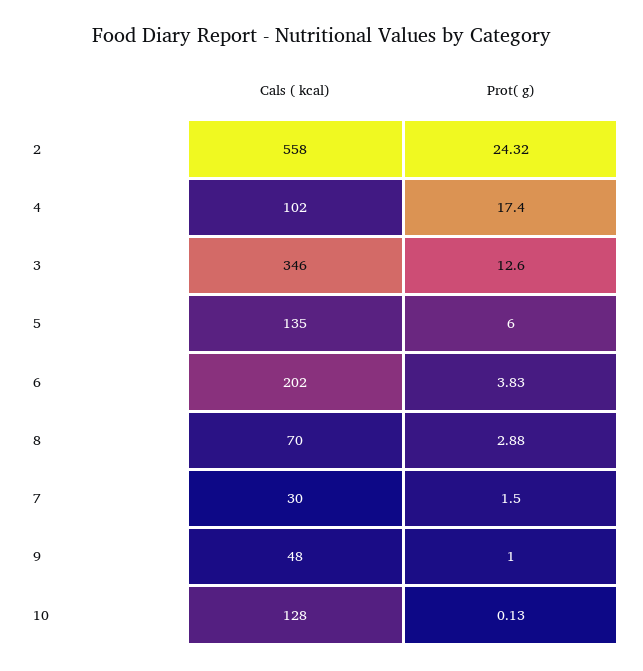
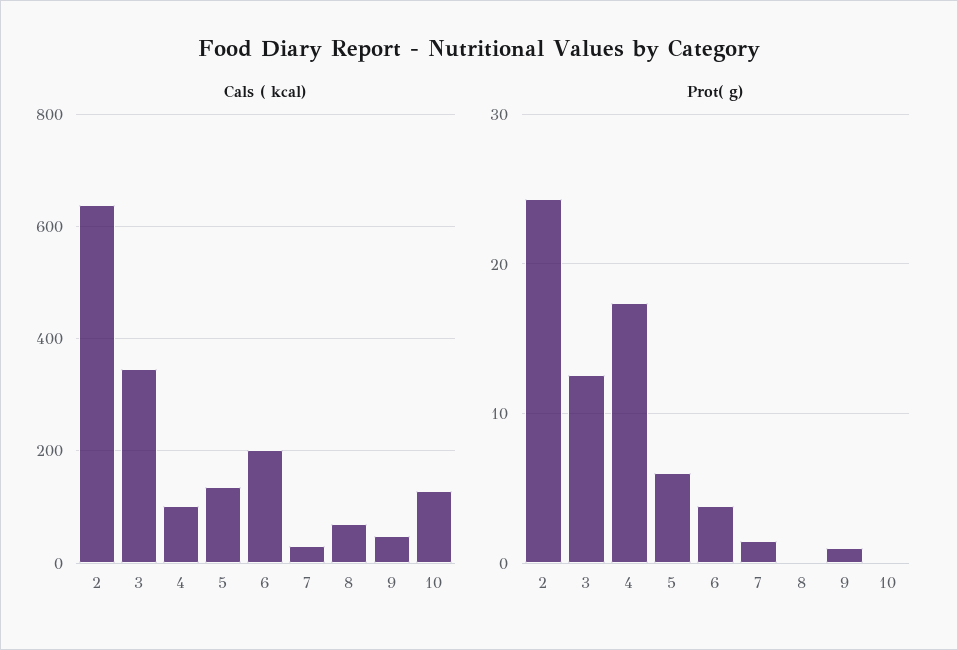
  {
    "Cals ( kcal)": {
-     "2": 558,
+     "2": 640,
      "4": 102,
      "3": 346,
      "5": 135,
      "6": 202,
      "8": 70,
      "7": 30,
      "9": 48,
      "10": 128
    },
    "Prot( g)": {
      "2": 24.32,
      "4": 17.4,
      "3": 12.6,
      "5": 6,
      "6": 3.83,
-     "8": 2.88,
+     "8": 0,
      "7": 1.5,
      "9": 1,
      "10": 0.13
    }
  }

